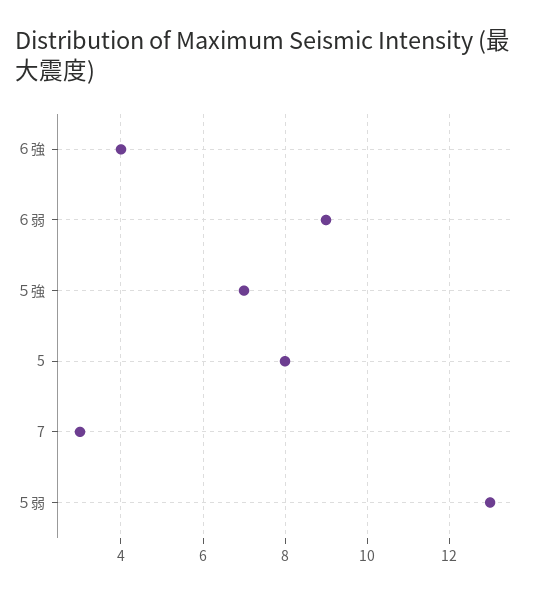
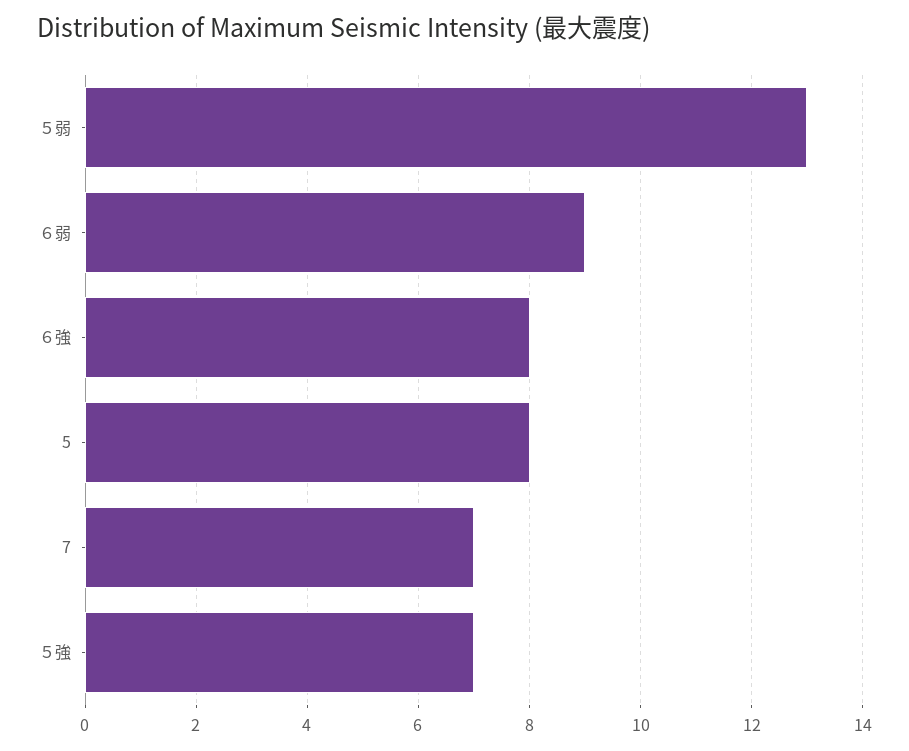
  {
-   "６強": 4,
+   "６強": 8,
    "６弱": 9,
    "５強": 7,
    "5": 8,
-   "7": 3,
+   "7": 7,
    "５弱": 13
  }

